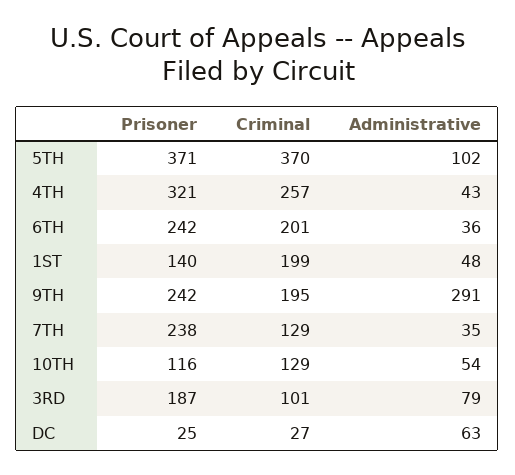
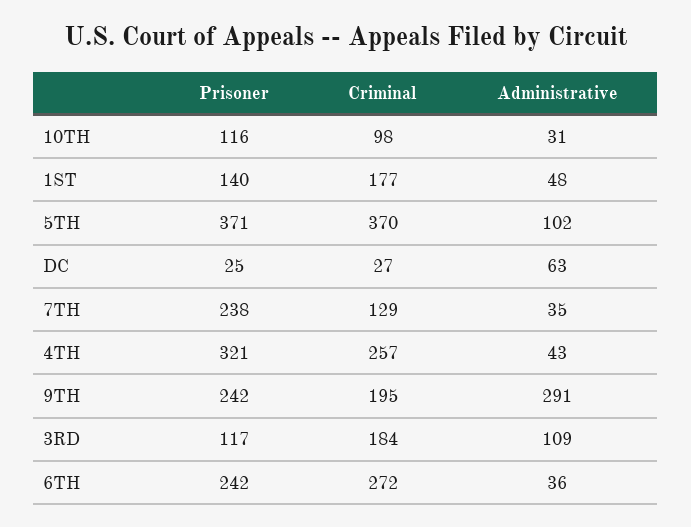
  {
    "Prisoner": {
      "5TH": 371,
      "4TH": 321,
      "6TH": 242,
      "1ST": 140,
      "9TH": 242,
      "7TH": 238,
      "10TH": 116,
-     "3RD": 187,
+     "3RD": 117,
      "DC": 25
    },
    "Criminal": {
      "5TH": 370,
      "4TH": 257,
-     "6TH": 201,
+     "6TH": 272,
-     "1ST": 199,
+     "1ST": 177,
      "9TH": 195,
      "7TH": 129,
-     "10TH": 129,
+     "10TH": 98,
-     "3RD": 101,
+     "3RD": 184,
      "DC": 27
    },
    "Administrative": {
      "5TH": 102,
      "4TH": 43,
      "6TH": 36,
      "1ST": 48,
      "9TH": 291,
      "7TH": 35,
-     "10TH": 54,
+     "10TH": 31,
-     "3RD": 79,
+     "3RD": 109,
      "DC": 63
    }
  }

